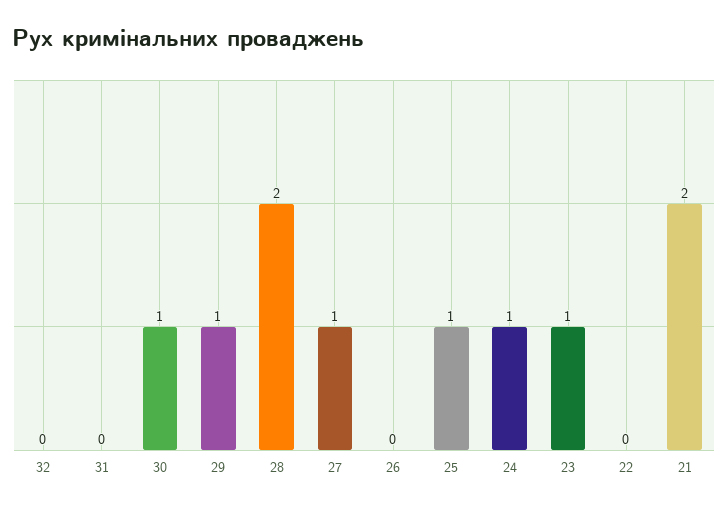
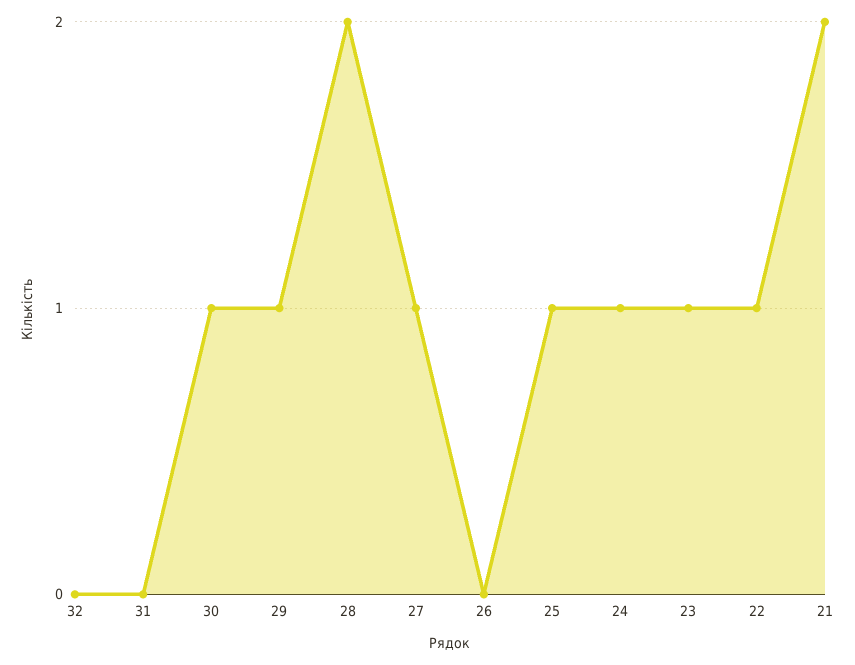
  {
    "32": 0,
    "31": 0,
    "30": 1,
    "29": 1,
    "28": 2,
    "27": 1,
    "26": 0,
    "25": 1,
    "24": 1,
    "23": 1,
-   "22": 0,
+   "22": 1,
    "21": 2
  }

